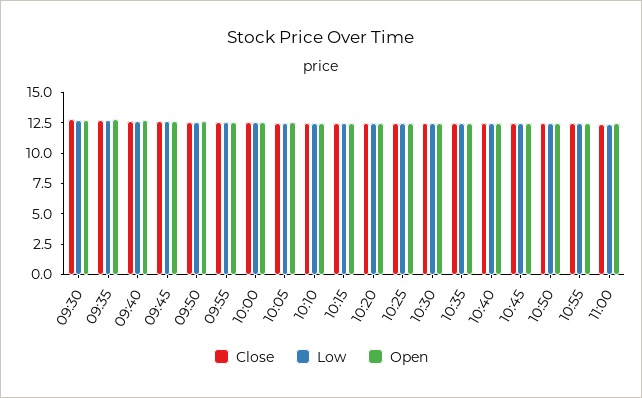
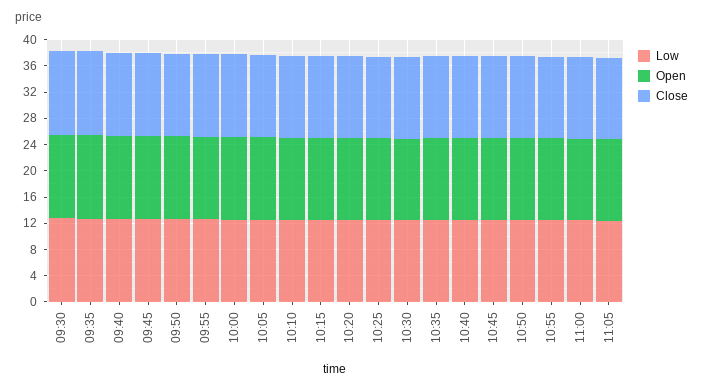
  {
    "Close": {
      "09:30": 12,
      "09:35": 12,
      "09:40": 12,
      "09:45": 12,
      "09:50": 12,
      "09:55": 12,
      "10:00": 12,
      "10:05": 12,
      "10:10": 12,
      "10:15": 12,
      "10:20": 12,
      "10:25": 12,
      "10:30": 12,
      "10:35": 12,
      "10:40": 12,
      "10:45": 12,
      "10:50": 12,
      "10:55": 12,
-     "11:00": 12
+     "11:00": 12,
+     "11:05": 12
    },
    "Low": {
      "09:30": 12,
      "09:35": 12,
      "09:40": 12,
      "09:45": 12,
      "09:50": 12,
      "09:55": 12,
      "10:00": 12,
      "10:05": 12,
      "10:10": 12,
      "10:15": 12,
      "10:20": 12,
      "10:25": 12,
      "10:30": 12,
      "10:35": 12,
      "10:40": 12,
      "10:45": 12,
      "10:50": 12,
      "10:55": 12,
-     "11:00": 12
+     "11:00": 12,
+     "11:05": 12
    },
    "Open": {
      "09:30": 12,
      "09:35": 12,
      "09:40": 12,
      "09:45": 12,
      "09:50": 12,
      "09:55": 12,
      "10:00": 12,
      "10:05": 12,
      "10:10": 12,
      "10:15": 12,
      "10:20": 12,
      "10:25": 12,
      "10:30": 12,
      "10:35": 12,
      "10:40": 12,
      "10:45": 12,
      "10:50": 12,
      "10:55": 12,
-     "11:00": 12
+     "11:00": 12,
+     "11:05": 12
    }
  }

